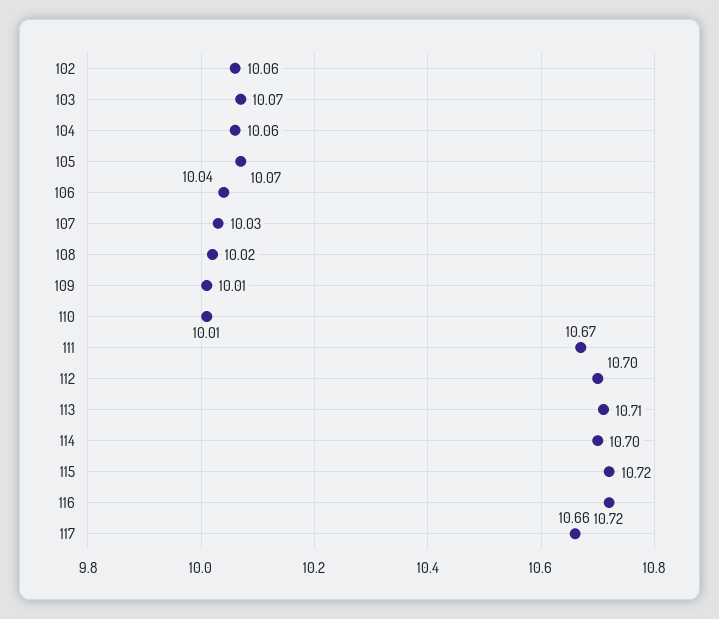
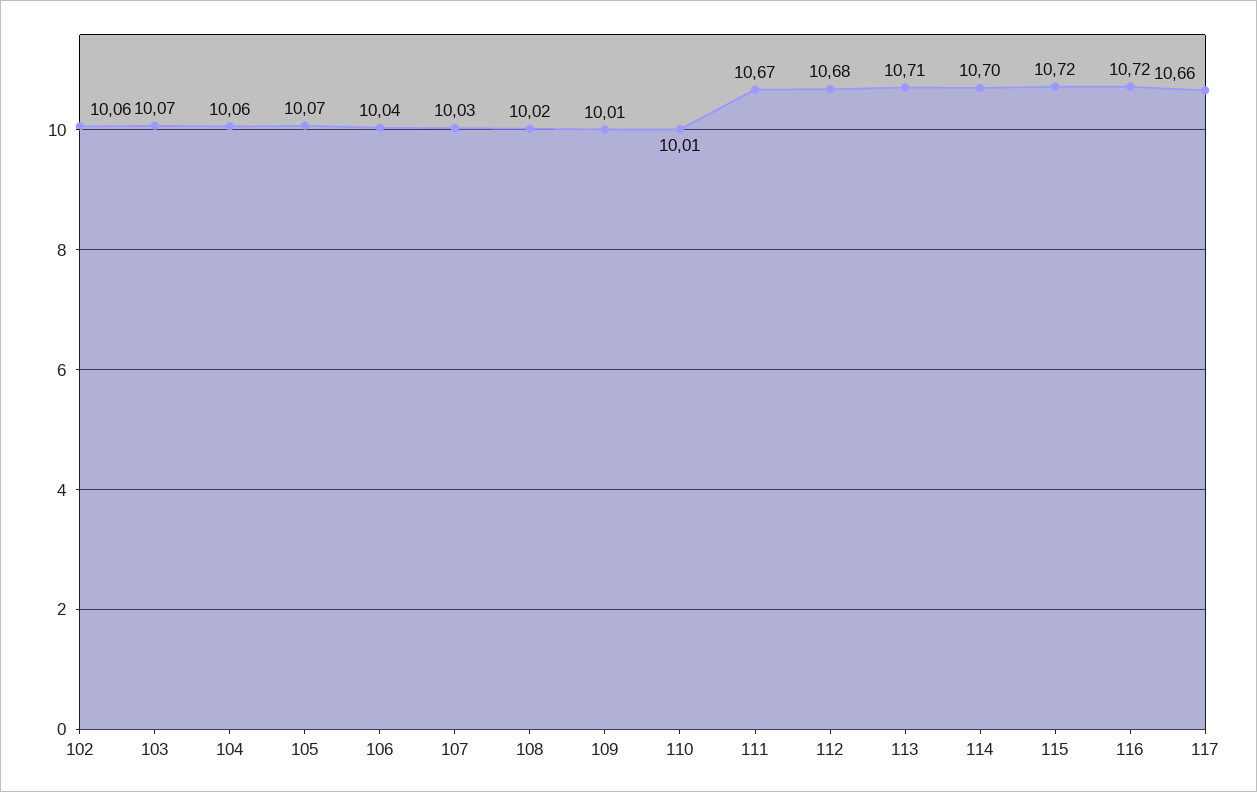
  {
    "102": 10.06,
    "103": 10.07,
    "104": 10.06,
    "105": 10.07,
    "106": 10.04,
    "107": 10.03,
    "108": 10.02,
    "109": 10.01,
    "110": 10.01,
    "111": 10.67,
-   "112": 10.7,
+   "112": 10.68,
    "113": 10.71,
    "114": 10.7,
    "115": 10.72,
    "116": 10.72,
    "117": 10.66
  }

